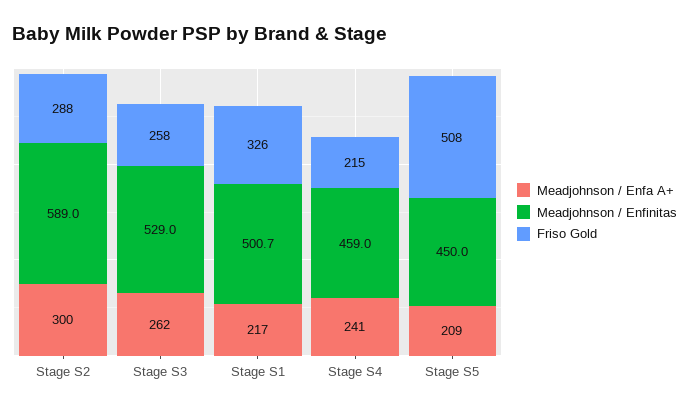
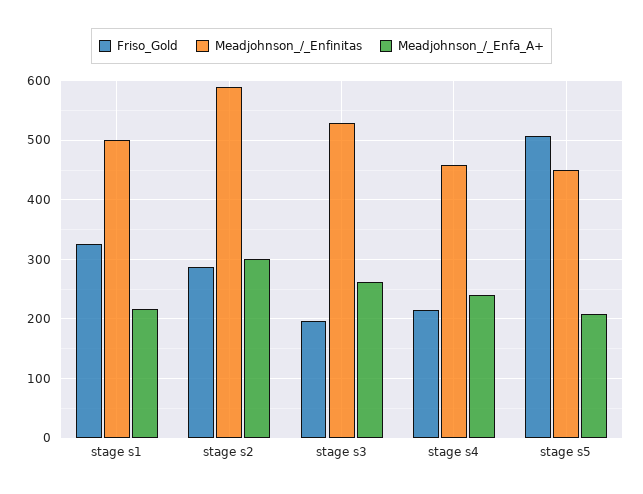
  {
    "Meadjohnson / Enfa A+": {
      "Stage S2": 300,
      "Stage S3": 262,
      "Stage S1": 217,
      "Stage S4": 241,
      "Stage S5": 209
    },
    "Meadjohnson / Enfinitas": {
      "Stage S2": 589,
      "Stage S3": 529,
      "Stage S1": 500.7,
      "Stage S4": 459,
      "Stage S5": 450
    },
    "Friso Gold": {
      "Stage S2": 288,
-     "Stage S3": 258,
+     "Stage S3": 200,
      "Stage S1": 326,
      "Stage S4": 215,
      "Stage S5": 508
    }
  }

